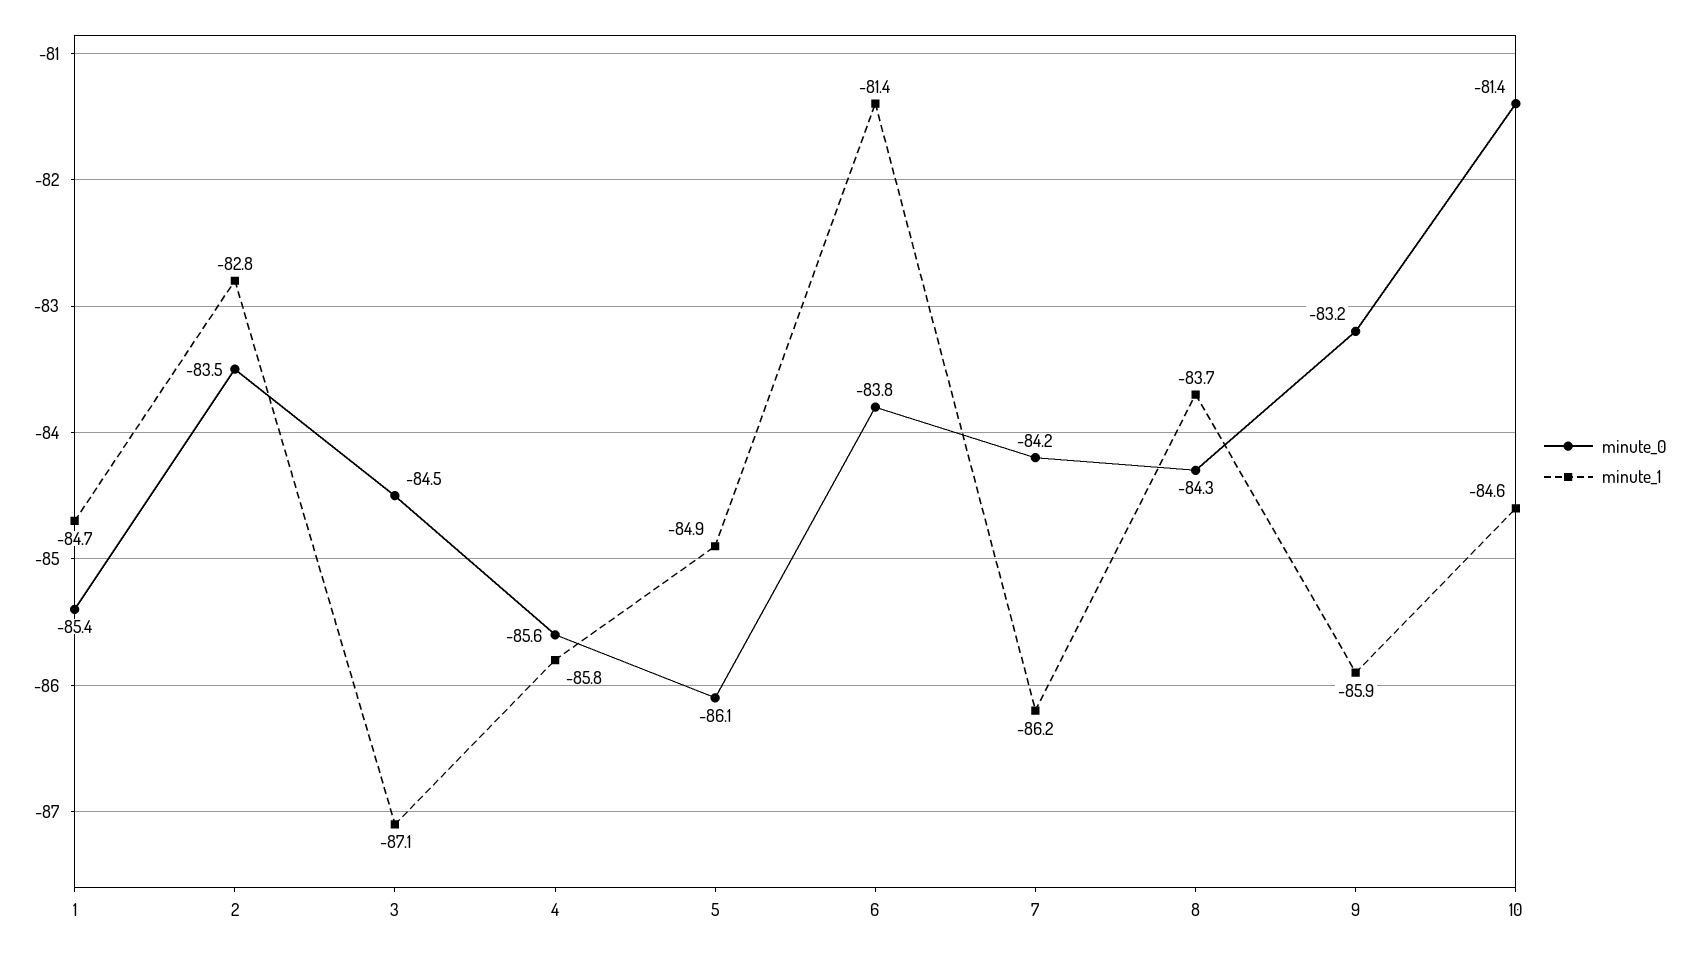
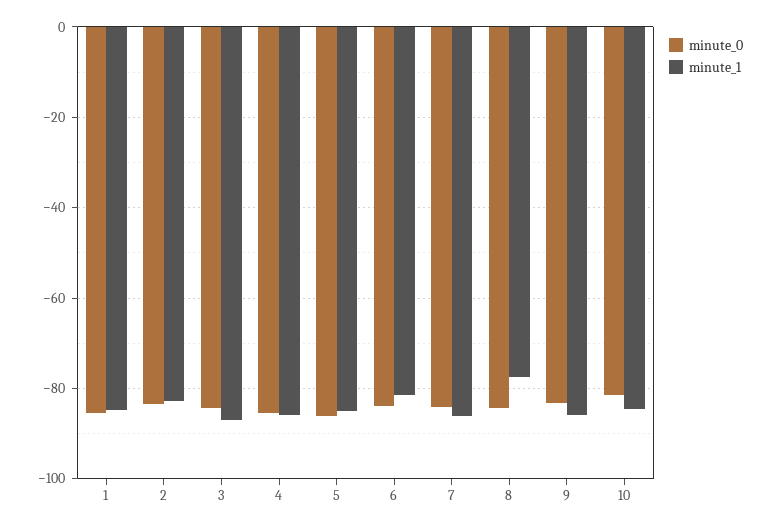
  {
    "minute_0": {
      "1": -85.4,
      "2": -83.5,
      "3": -84.5,
      "4": -85.6,
      "5": -86.1,
      "6": -83.8,
      "7": -84.2,
      "8": -84.3,
      "9": -83.2,
      "10": -81.4
    },
    "minute_1": {
      "1": -84.7,
      "2": -82.8,
      "3": -87.1,
      "4": -85.8,
      "5": -84.9,
      "6": -81.4,
      "7": -86.2,
-     "8": -83.7,
+     "8": -78,
      "9": -85.9,
      "10": -84.6
    }
  }

